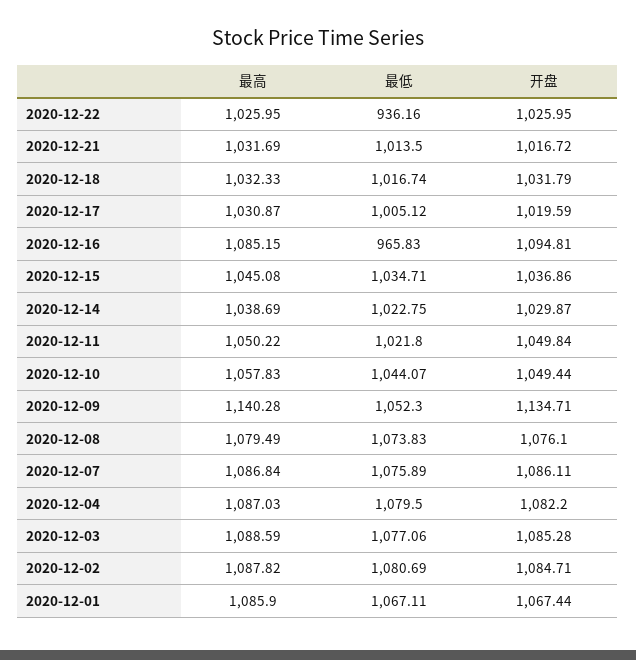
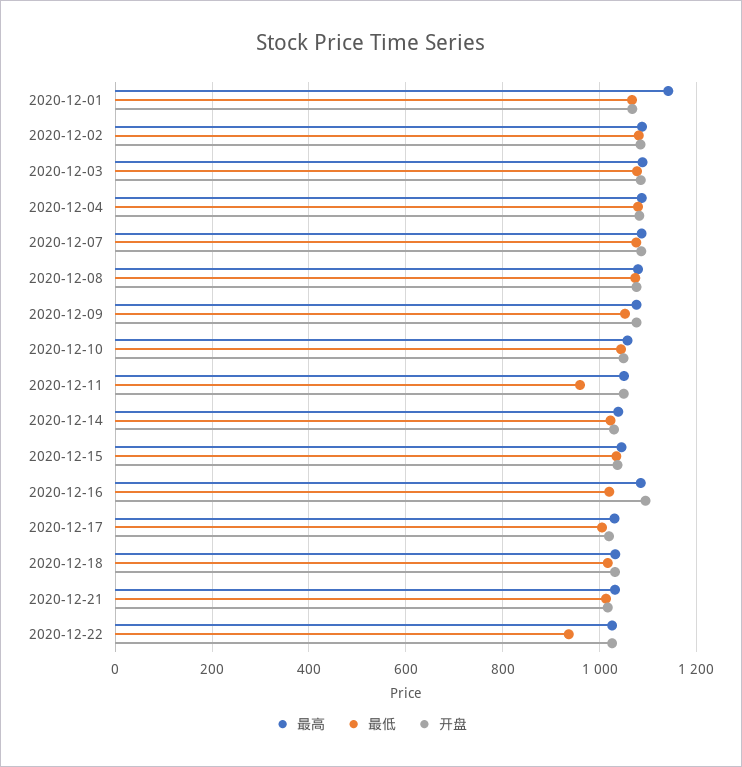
  {
    "最高": {
      "2020-12-22": 1025.95,
      "2020-12-21": 1031.69,
      "2020-12-18": 1032.33,
      "2020-12-17": 1030.87,
      "2020-12-16": 1085.15,
      "2020-12-15": 1045.08,
      "2020-12-14": 1038.69,
      "2020-12-11": 1050.22,
      "2020-12-10": 1057.83,
-     "2020-12-09": 1140.28,
+     "2020-12-09": 1080,
      "2020-12-08": 1079.49,
      "2020-12-07": 1086.84,
      "2020-12-04": 1087.03,
      "2020-12-03": 1088.59,
      "2020-12-02": 1087.82,
-     "2020-12-01": 1085.9
+     "2020-12-01": 1140
    },
    "最低": {
      "2020-12-22": 936.16,
      "2020-12-21": 1013.5,
      "2020-12-18": 1016.74,
      "2020-12-17": 1005.12,
-     "2020-12-16": 965.83,
+     "2020-12-16": 1020,
      "2020-12-15": 1034.71,
      "2020-12-14": 1022.75,
-     "2020-12-11": 1021.8,
+     "2020-12-11": 960,
      "2020-12-10": 1044.07,
      "2020-12-09": 1052.3,
      "2020-12-08": 1073.83,
      "2020-12-07": 1075.89,
      "2020-12-04": 1079.5,
      "2020-12-03": 1077.06,
      "2020-12-02": 1080.69,
      "2020-12-01": 1067.11
    },
    "开盘": {
      "2020-12-22": 1025.95,
      "2020-12-21": 1016.72,
      "2020-12-18": 1031.79,
      "2020-12-17": 1019.59,
      "2020-12-16": 1094.81,
      "2020-12-15": 1036.86,
      "2020-12-14": 1029.87,
      "2020-12-11": 1049.84,
      "2020-12-10": 1049.44,
-     "2020-12-09": 1134.71,
+     "2020-12-09": 1080,
      "2020-12-08": 1076.1,
      "2020-12-07": 1086.11,
      "2020-12-04": 1082.2,
      "2020-12-03": 1085.28,
      "2020-12-02": 1084.71,
      "2020-12-01": 1067.44
    }
  }

